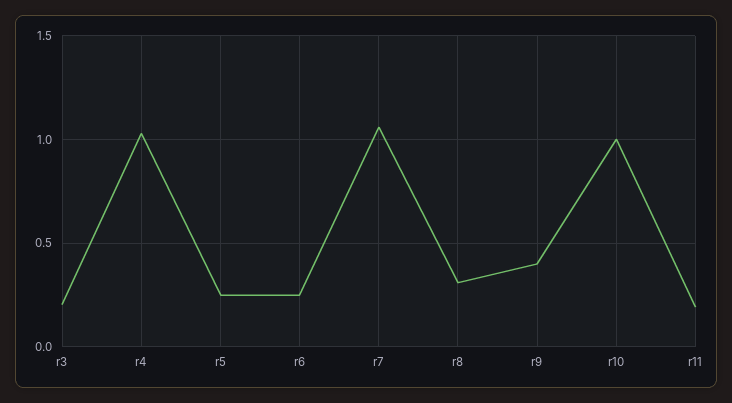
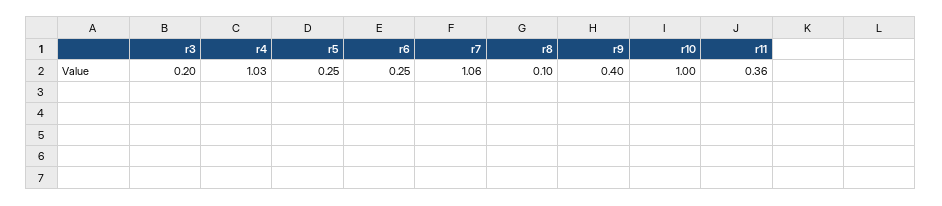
  {
    "r3": 0.2,
    "r4": 1.03,
    "r5": 0.25,
    "r6": 0.25,
    "r7": 1.06,
-   "r8": 0.3,
+   "r8": 0.1,
    "r9": 0.4,
    "r10": 1,
-   "r11": 0.2
+   "r11": 0.36
  }

